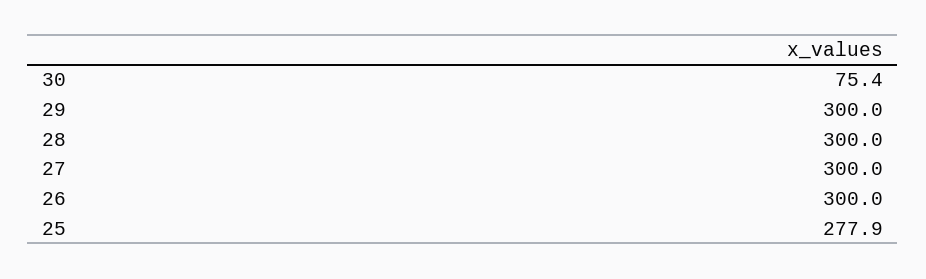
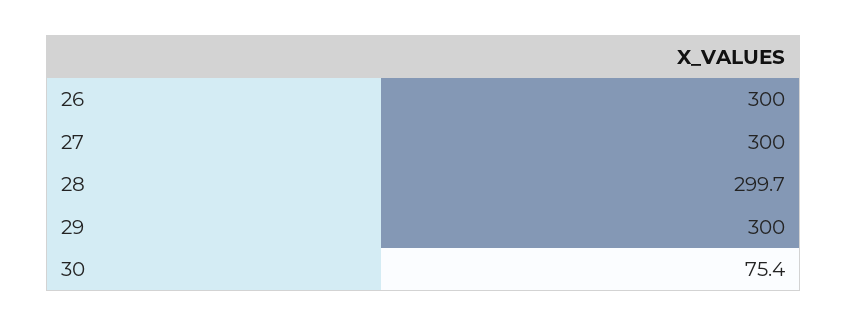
  {
    "30": 75.4,
    "29": 300,
-   "28": 300,
+   "28": 299.7,
    "27": 300,
-   "26": 300,
+   "26": 300
-   "25": 277.9
  }

